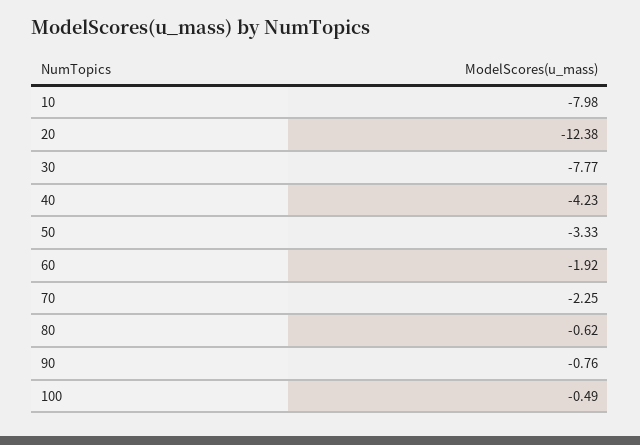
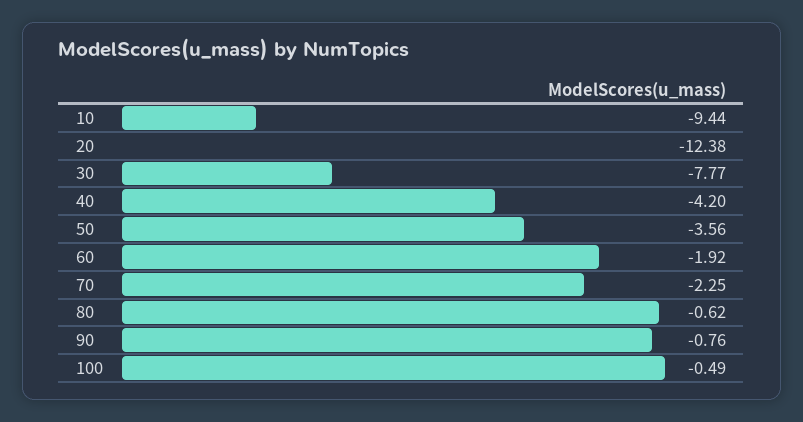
  {
-   "10": -7.98,
+   "10": -9.44,
    "20": -12.38,
    "30": -7.77,
-   "40": -4.23,
+   "40": -4.2,
-   "50": -3.33,
+   "50": -3.56,
    "60": -1.92,
    "70": -2.25,
    "80": -0.62,
    "90": -0.76,
    "100": -0.49
  }

